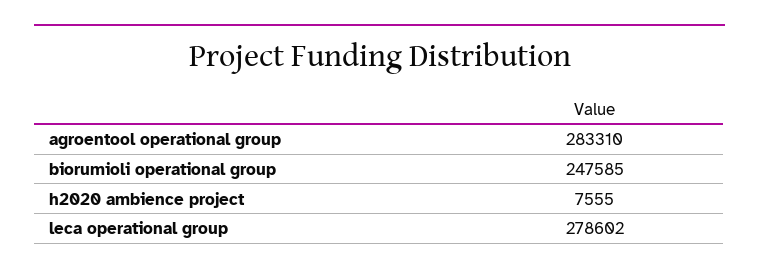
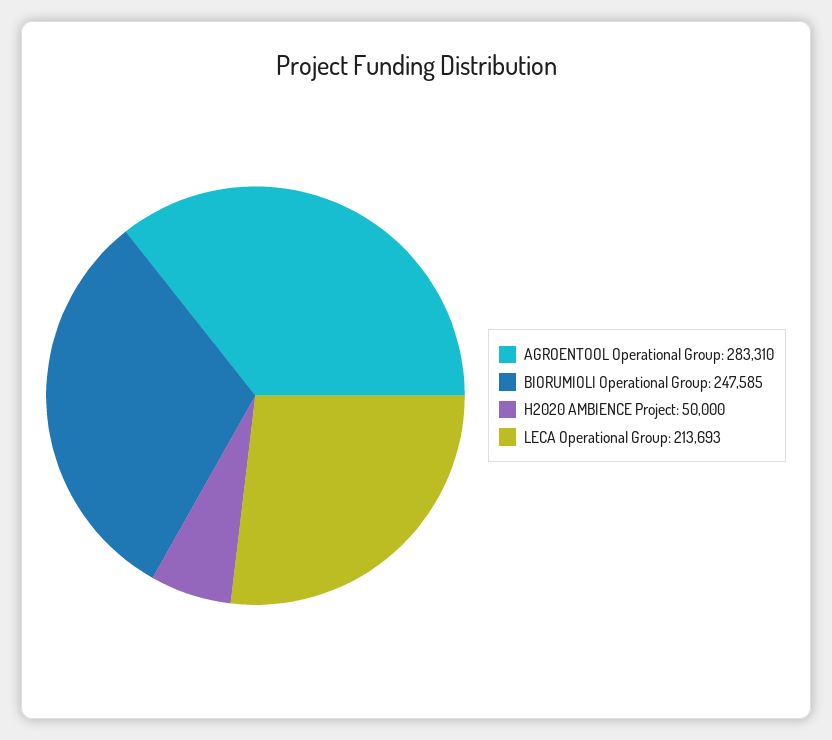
  {
    "agroentool operational group": 283310,
    "biorumioli operational group": 247585,
-   "h2020 ambience project": 7555,
+   "h2020 ambience project": 50000,
-   "leca operational group": 278602
+   "leca operational group": 213693
  }

